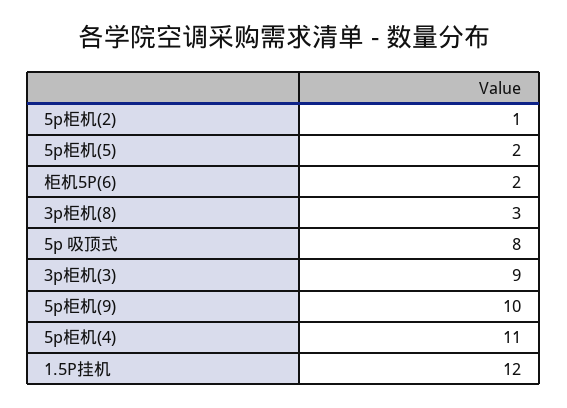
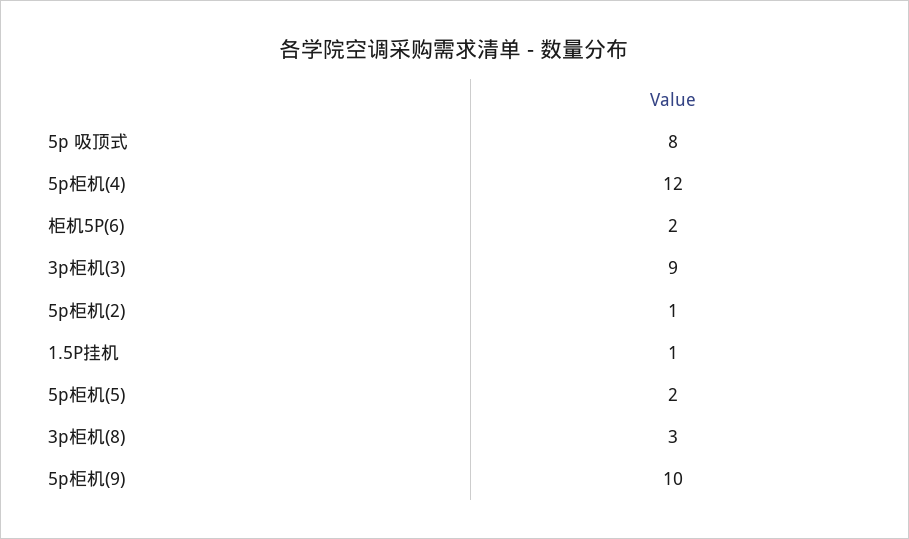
  {
    "5p柜机(2)": 1,
    "5p柜机(5)": 2,
    "柜机5P(6)": 2,
    "3p柜机(8)": 3,
    "5p 吸顶式": 8,
    "3p柜机(3)": 9,
    "5p柜机(9)": 10,
-   "5p柜机(4)": 11,
+   "5p柜机(4)": 12,
-   "1.5P挂机": 12
+   "1.5P挂机": 1
  }

